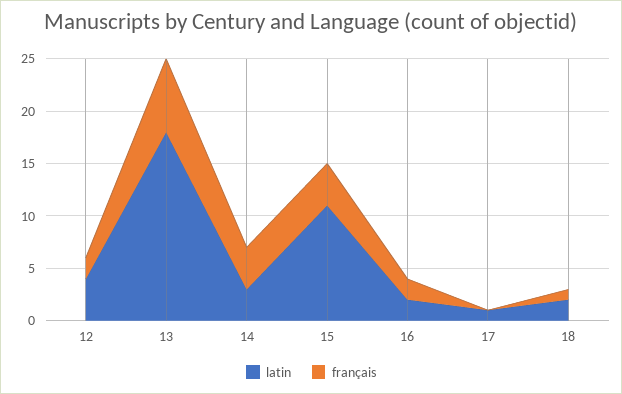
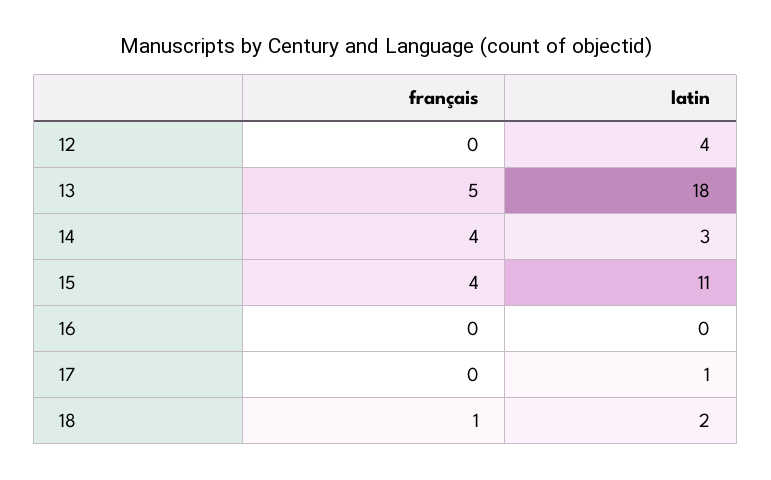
  {
    "latin": {
      "12": 4,
      "13": 18,
      "14": 3,
      "15": 11,
-     "16": 2,
+     "16": 0,
      "17": 1,
      "18": 2
    },
    "français": {
-     "12": 2,
+     "12": 0,
-     "13": 7,
+     "13": 5,
      "14": 4,
      "15": 4,
-     "16": 2,
+     "16": 0,
      "17": 0,
      "18": 1
    }
  }

